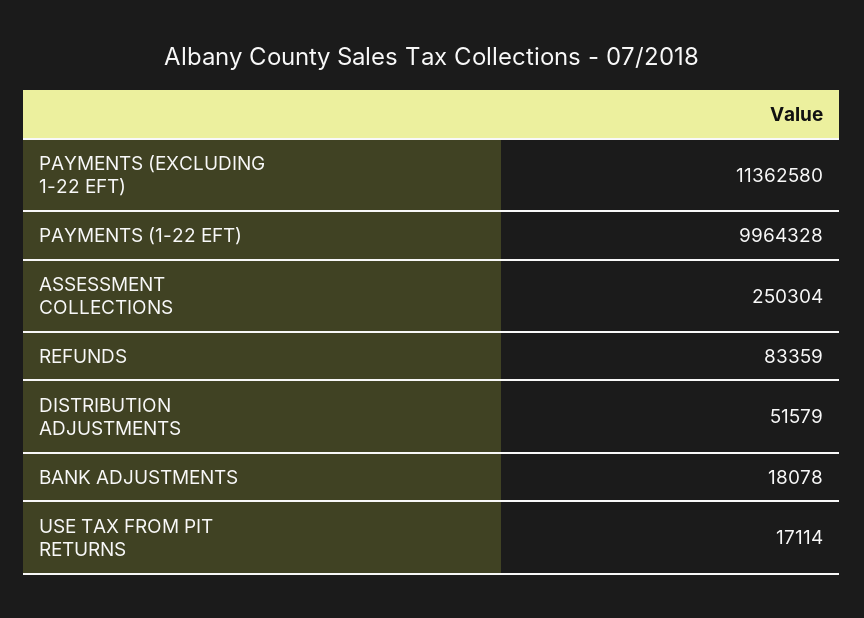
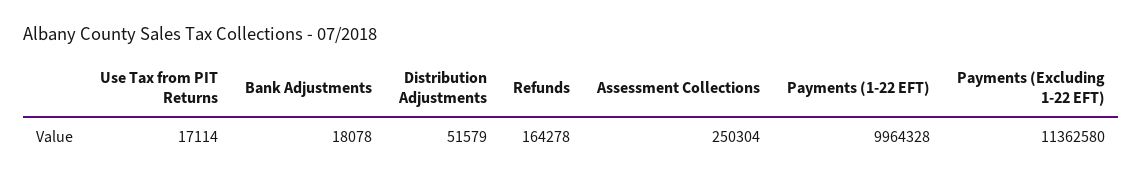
  {
    "PAYMENTS (EXCLUDING 1-22 EFT)": 11362580,
    "PAYMENTS (1-22 EFT)": 9964328,
    "ASSESSMENT COLLECTIONS": 250304,
-   "REFUNDS": 83359,
+   "REFUNDS": 164278,
    "DISTRIBUTION ADJUSTMENTS": 51579,
    "BANK ADJUSTMENTS": 18078,
    "USE TAX FROM PIT RETURNS": 17114
  }

